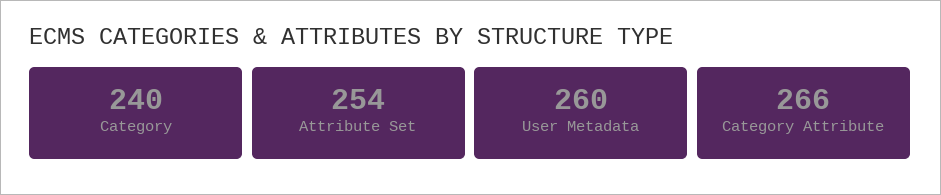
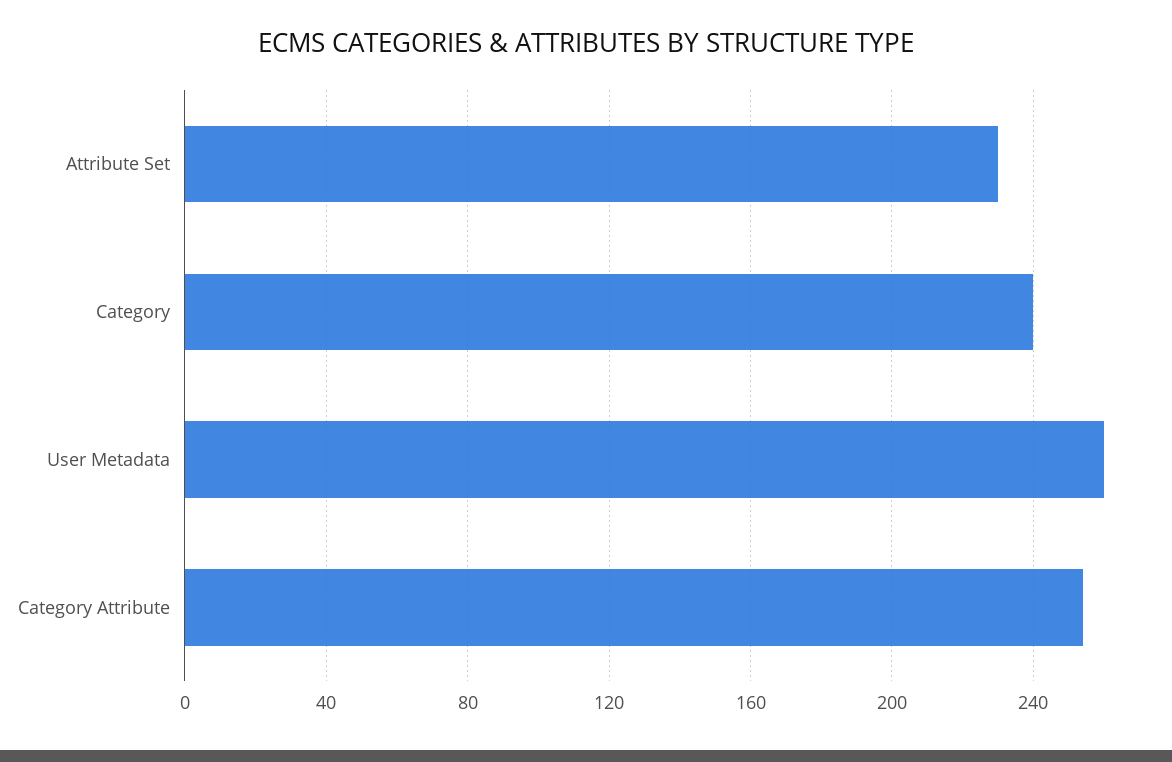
  {
    "Category": 240,
-   "Attribute Set": 254,
+   "Attribute Set": 230,
    "User Metadata": 260,
-   "Category Attribute": 266
+   "Category Attribute": 255
  }

